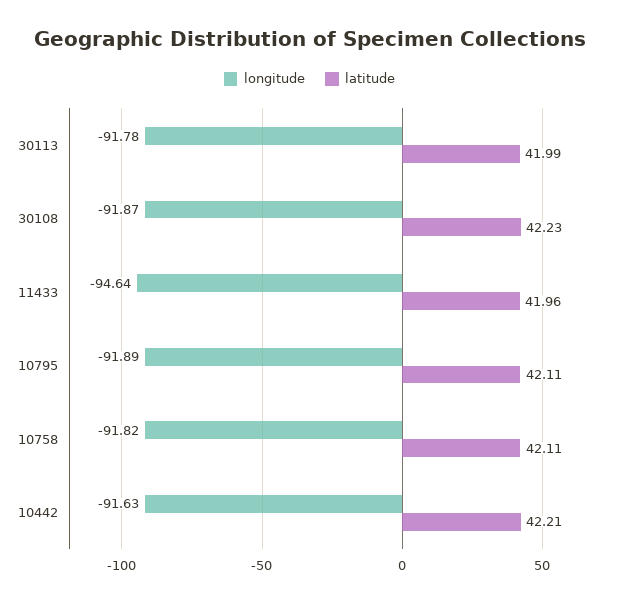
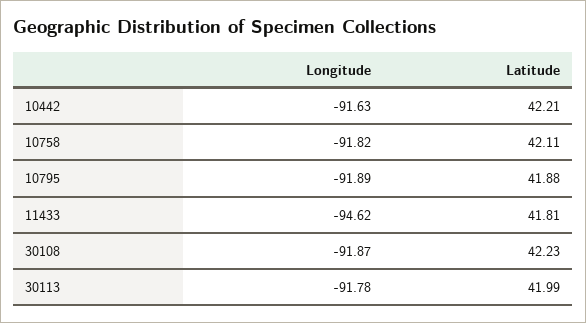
  {
    "longitude": {
      "30113": -91.78,
      "30108": -91.87,
-     "11433": -94.64,
+     "11433": -94.62,
      "10795": -91.89,
      "10758": -91.82,
      "10442": -91.63
    },
    "latitude": {
      "30113": 41.99,
      "30108": 42.23,
-     "11433": 41.96,
+     "11433": 41.81,
-     "10795": 42.11,
+     "10795": 41.88,
      "10758": 42.11,
      "10442": 42.21
    }
  }

